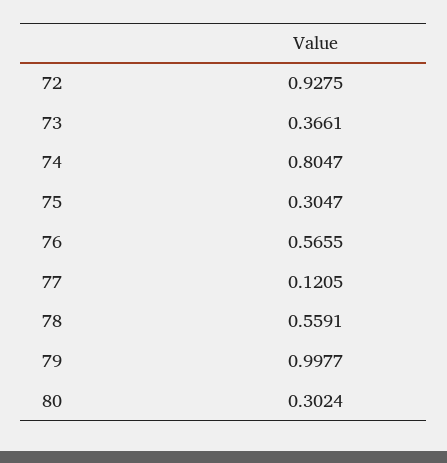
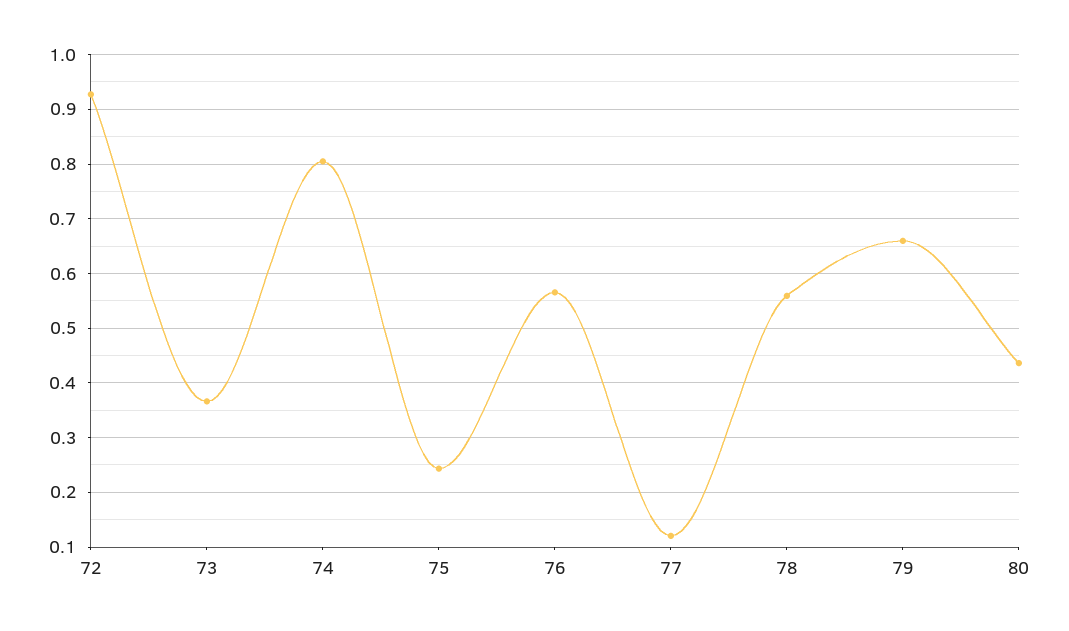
  {
    "72": 0.9275,
    "73": 0.3661,
    "74": 0.8047,
-   "75": 0.3047,
+   "75": 0.24,
    "76": 0.5655,
    "77": 0.1205,
    "78": 0.5591,
-   "79": 0.9977,
+   "79": 0.66,
-   "80": 0.3024
+   "80": 0.44
  }

